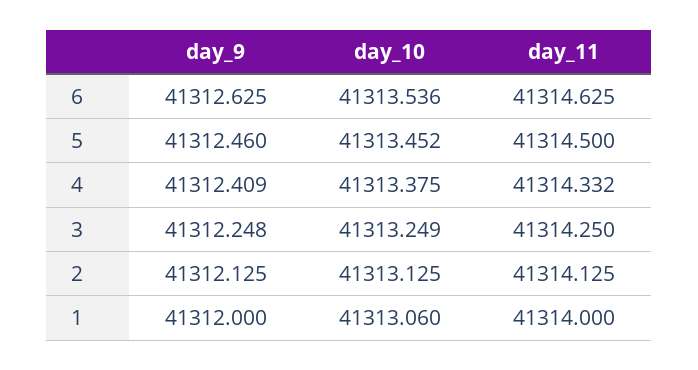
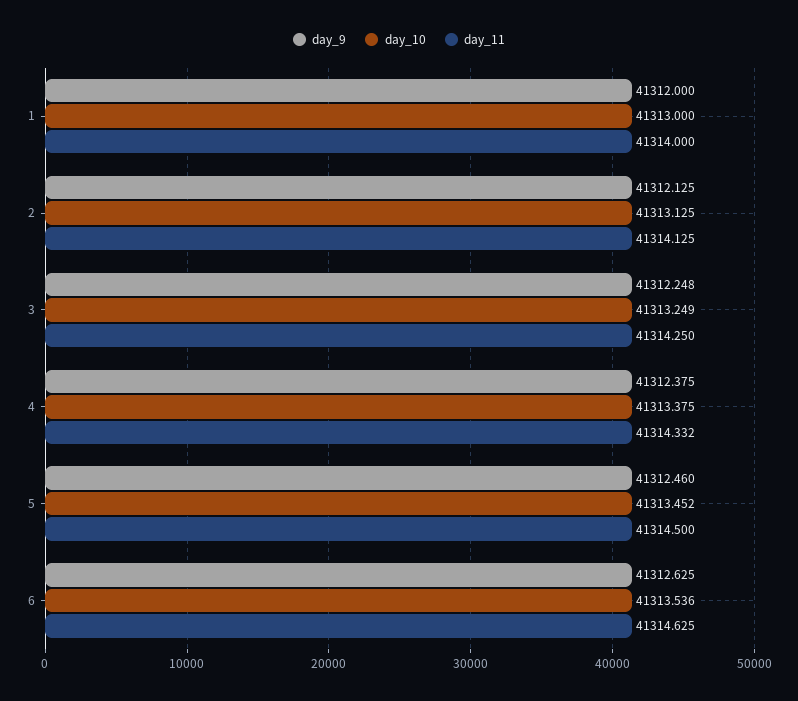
  {
    "day_9": {
      "6": 41312.625,
      "5": 41312.46,
-     "4": 41312.409,
+     "4": 41312.375,
      "3": 41312.248,
      "2": 41312.125,
      "1": 41312
    },
    "day_10": {
      "6": 41313.536,
      "5": 41313.452,
      "4": 41313.375,
      "3": 41313.249,
      "2": 41313.125,
-     "1": 41313.06
+     "1": 41313
    },
    "day_11": {
      "6": 41314.625,
      "5": 41314.5,
      "4": 41314.332,
      "3": 41314.25,
      "2": 41314.125,
      "1": 41314
    }
  }

